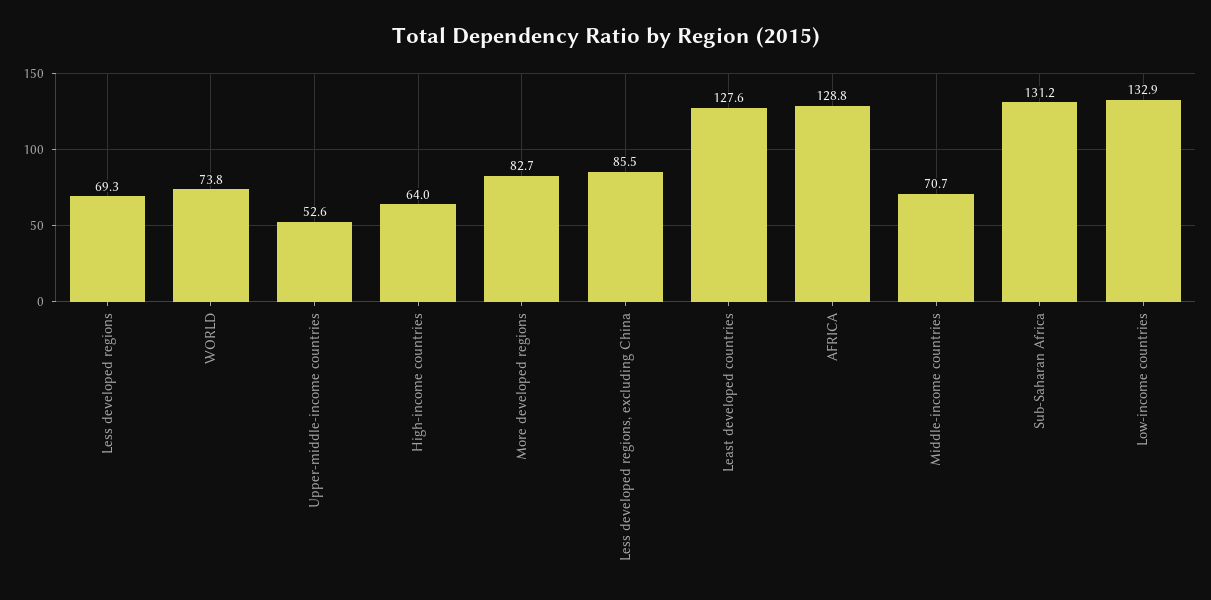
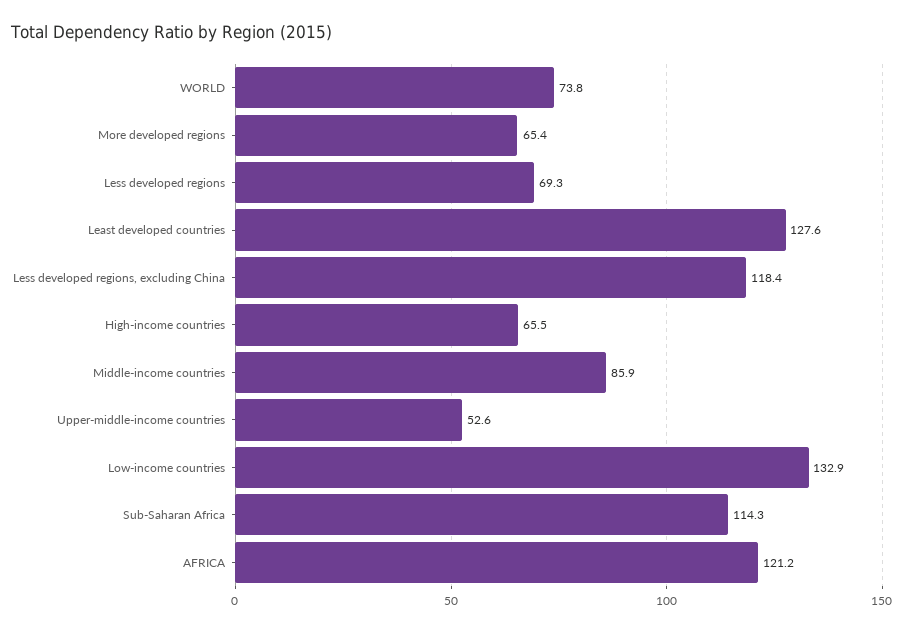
  {
    "Less developed regions": 69.3,
    "WORLD": 73.8,
    "Upper-middle-income countries": 52.6,
-   "High-income countries": 64,
+   "High-income countries": 65.5,
-   "More developed regions": 82.7,
+   "More developed regions": 65.4,
-   "Less developed regions, excluding China": 85.5,
+   "Less developed regions, excluding China": 118.4,
    "Least developed countries": 127.6,
-   "AFRICA": 128.8,
+   "AFRICA": 121.2,
-   "Middle-income countries": 70.7,
+   "Middle-income countries": 85.9,
-   "Sub-Saharan Africa": 131.2,
+   "Sub-Saharan Africa": 114.3,
    "Low-income countries": 132.9
  }

